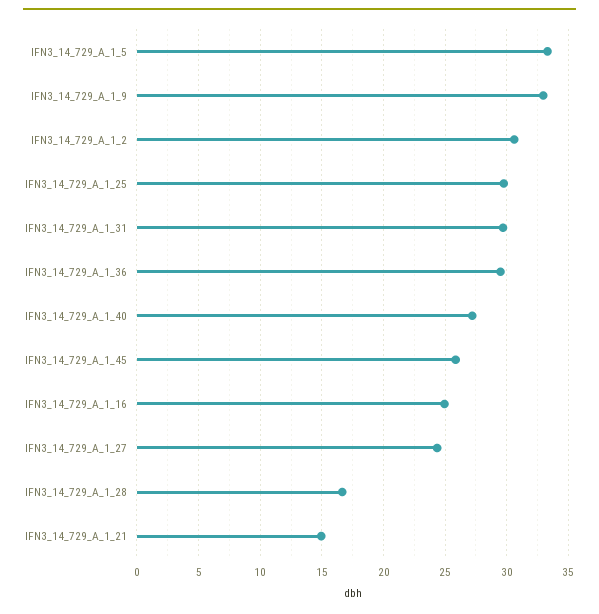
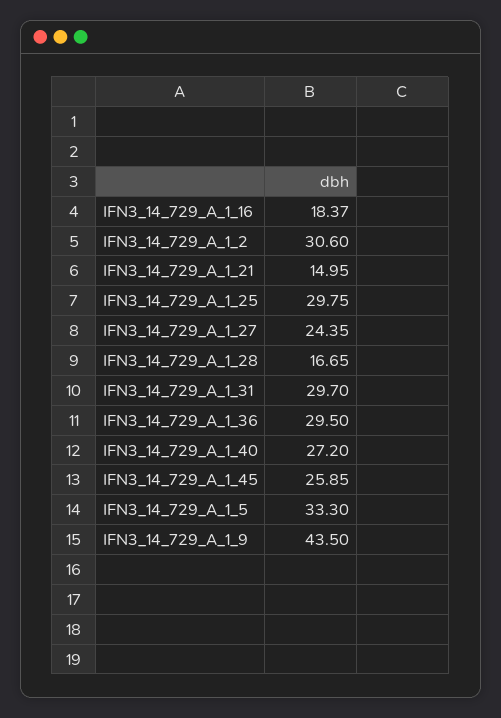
  {
    "IFN3_14_729_A_1_5": 33.3,
-   "IFN3_14_729_A_1_9": 33,
+   "IFN3_14_729_A_1_9": 43.5,
    "IFN3_14_729_A_1_2": 30.6,
    "IFN3_14_729_A_1_25": 29.75,
    "IFN3_14_729_A_1_31": 29.7,
    "IFN3_14_729_A_1_36": 29.5,
    "IFN3_14_729_A_1_40": 27.2,
    "IFN3_14_729_A_1_45": 25.85,
-   "IFN3_14_729_A_1_16": 25,
+   "IFN3_14_729_A_1_16": 18.37,
    "IFN3_14_729_A_1_27": 24.35,
    "IFN3_14_729_A_1_28": 16.65,
    "IFN3_14_729_A_1_21": 14.95
  }

